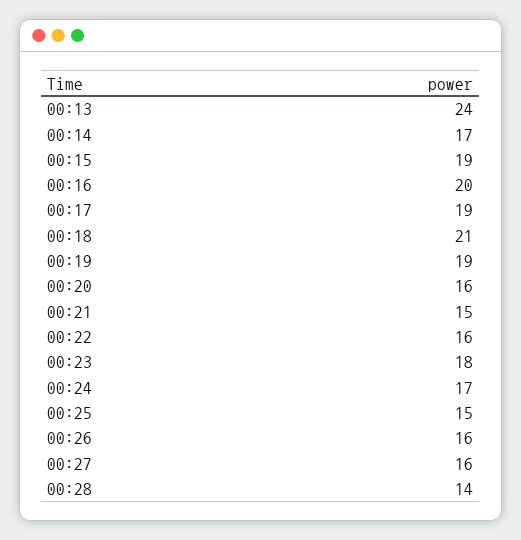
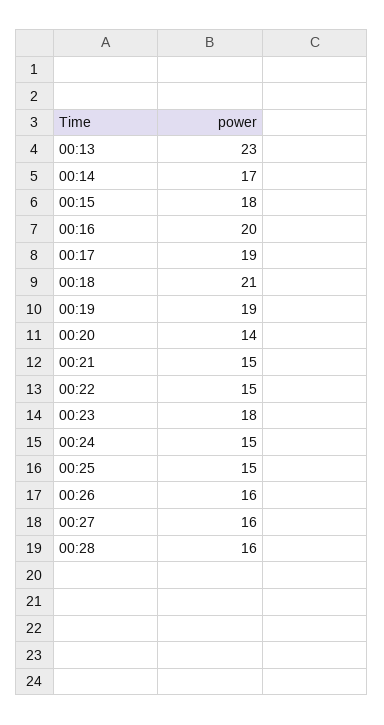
  {
-   "00:13": 24,
+   "00:13": 23,
    "00:14": 17,
-   "00:15": 19,
+   "00:15": 18,
    "00:16": 20,
    "00:17": 19,
    "00:18": 21,
    "00:19": 19,
-   "00:20": 16,
+   "00:20": 14,
    "00:21": 15,
-   "00:22": 16,
+   "00:22": 15,
    "00:23": 18,
-   "00:24": 17,
+   "00:24": 15,
    "00:25": 15,
    "00:26": 16,
    "00:27": 16,
-   "00:28": 14
+   "00:28": 16
  }

